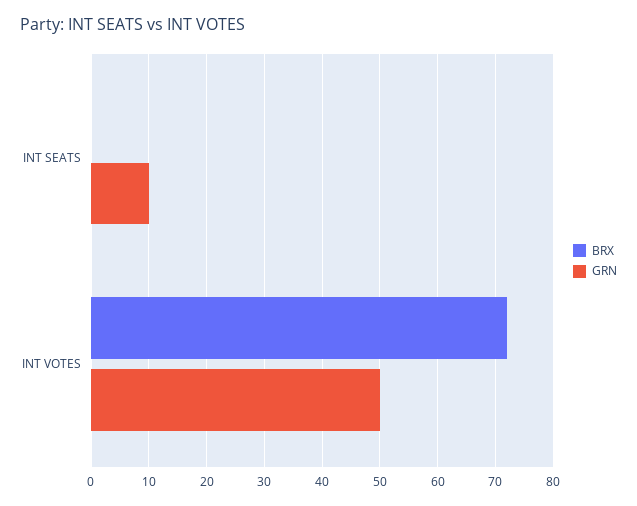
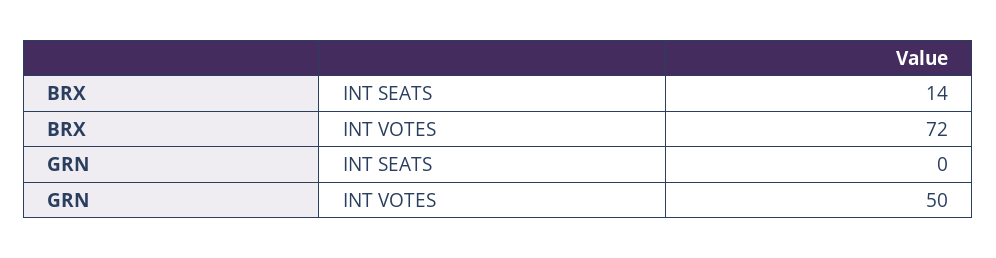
  {
    "BRX": {
-     "INT SEATS": 0,
+     "INT SEATS": 14,
      "INT VOTES": 72
    },
    "GRN": {
-     "INT SEATS": 10,
+     "INT SEATS": 0,
      "INT VOTES": 50
    }
  }

